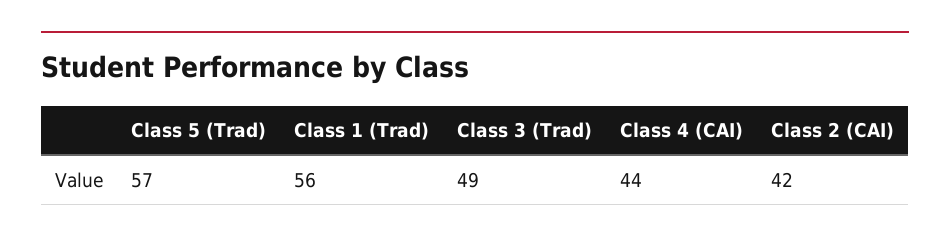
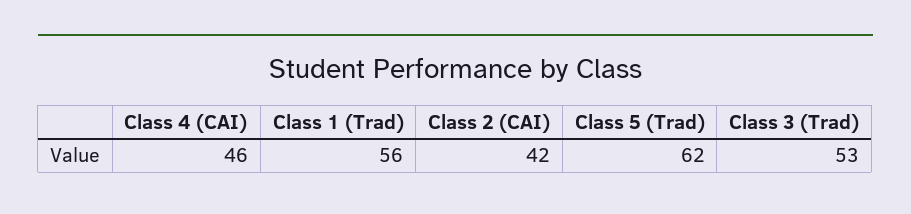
  {
-   "Class 5 (Trad)": 57,
+   "Class 5 (Trad)": 62,
    "Class 1 (Trad)": 56,
-   "Class 3 (Trad)": 49,
+   "Class 3 (Trad)": 53,
-   "Class 4 (CAI)": 44,
+   "Class 4 (CAI)": 46,
    "Class 2 (CAI)": 42
  }

